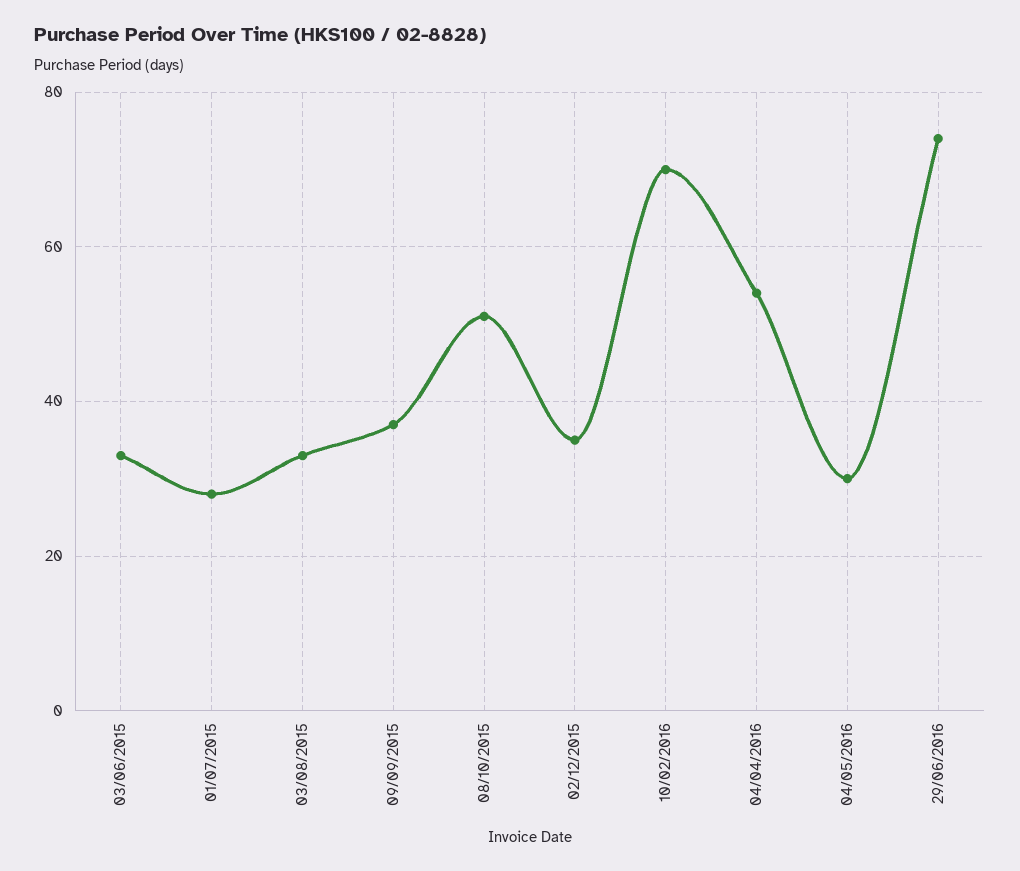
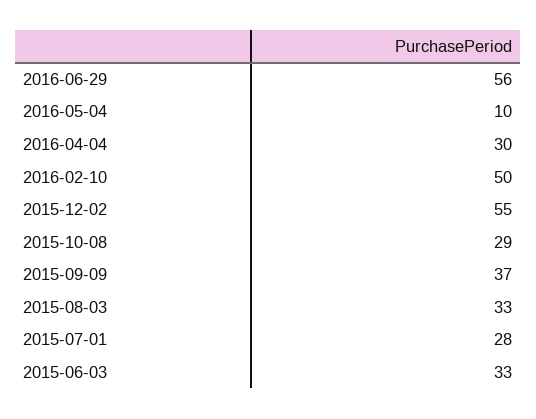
  {
    "03/06/2015": 33,
    "01/07/2015": 28,
    "03/08/2015": 33,
    "09/09/2015": 37,
-   "08/10/2015": 50,
+   "08/10/2015": 29,
-   "02/12/2015": 35,
+   "02/12/2015": 55,
-   "10/02/2016": 70,
+   "10/02/2016": 50,
-   "04/04/2016": 55,
+   "04/04/2016": 30,
-   "04/05/2016": 30,
+   "04/05/2016": 10,
-   "29/06/2016": 75
+   "29/06/2016": 56
  }

